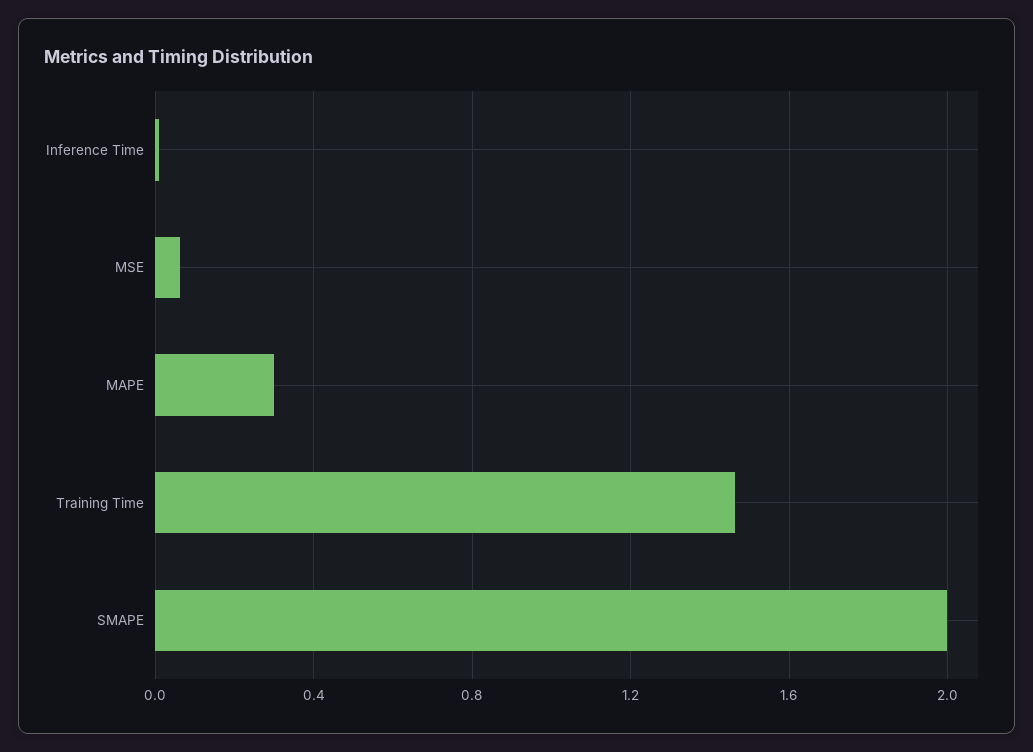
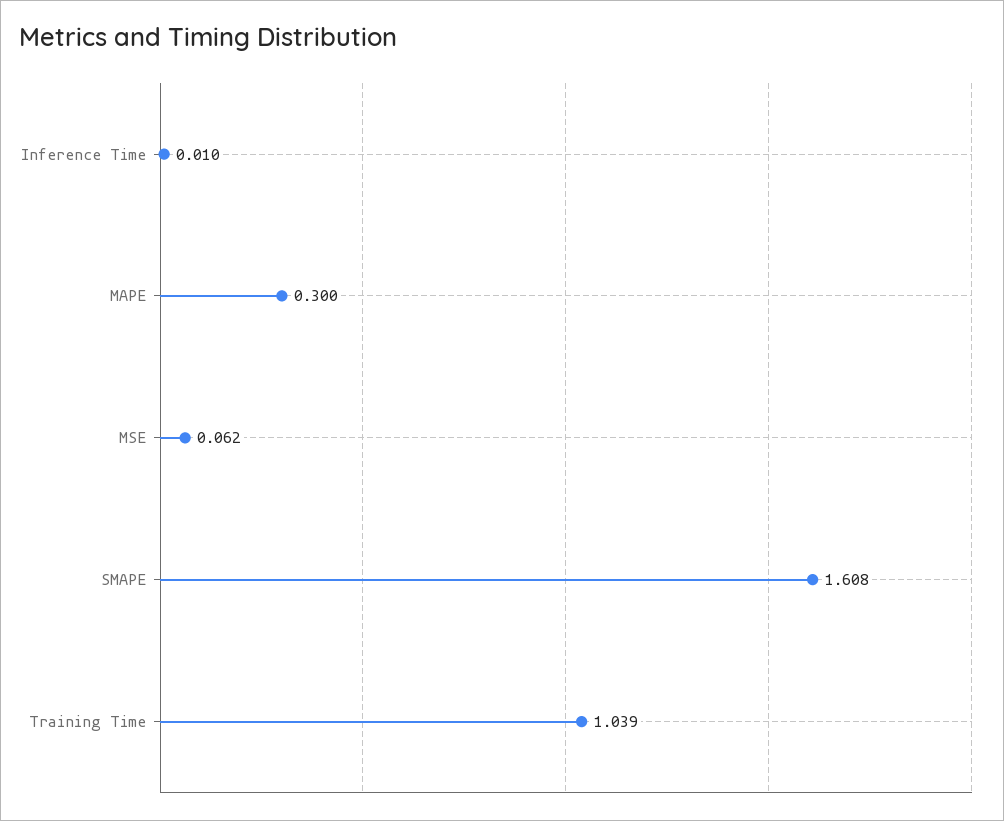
  {
    "Inference Time": 0.01,
    "MSE": 0.062,
    "MAPE": 0.3,
-   "Training Time": 1.45,
+   "Training Time": 1.039,
-   "SMAPE": 2
+   "SMAPE": 1.608
  }

